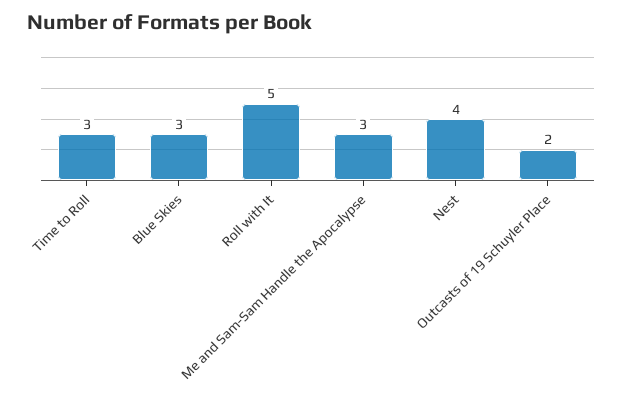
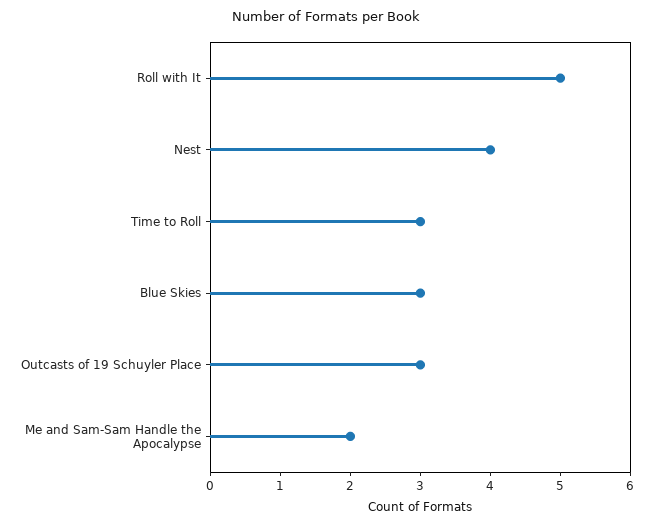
  {
    "Time to Roll": 3,
    "Blue Skies": 3,
    "Roll with It": 5,
-   "Me and Sam-Sam Handle the Apocalypse": 3,
+   "Me and Sam-Sam Handle the Apocalypse": 2,
    "Nest": 4,
-   "Outcasts of 19 Schuyler Place": 2
+   "Outcasts of 19 Schuyler Place": 3
  }

